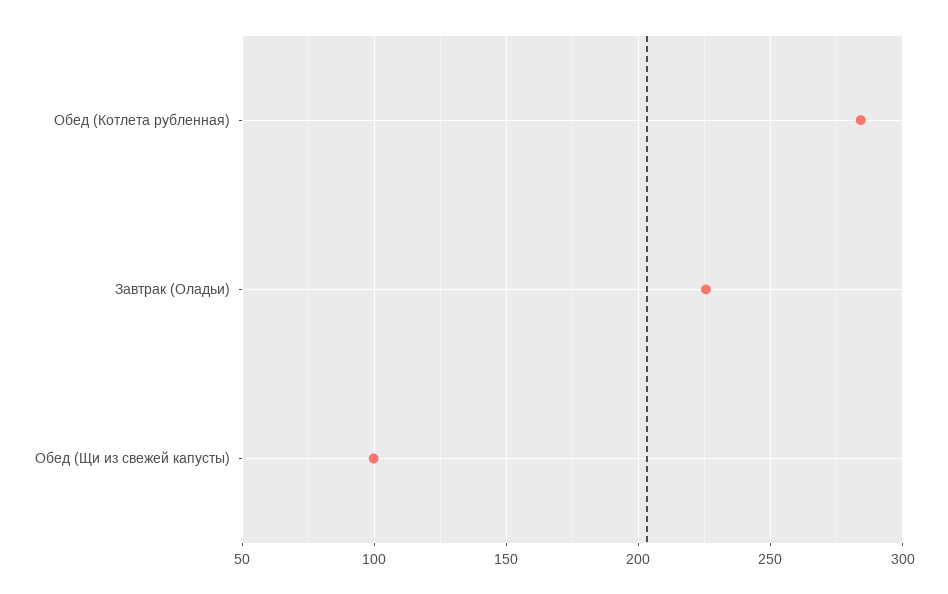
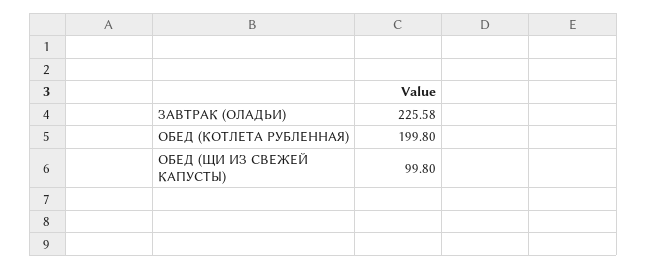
  {
-   "Обед (Котлета рубленная)": 285,
+   "Обед (Котлета рубленная)": 199.8,
    "Завтрак (Оладьи)": 225.58,
    "Обед (Щи из свежей капусты)": 99.8
  }

